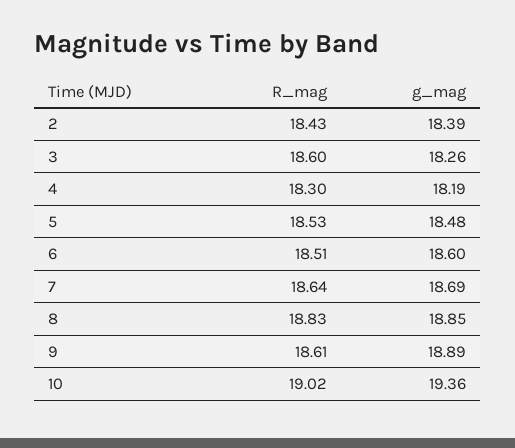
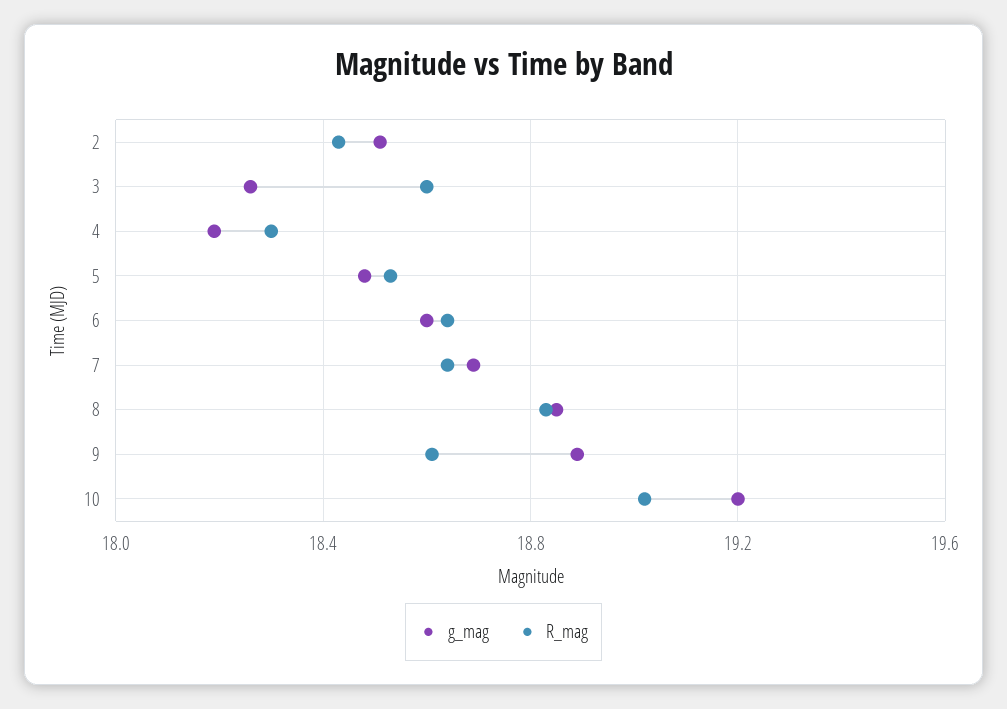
  {
    "R_mag": {
      "2": 18.43,
      "3": 18.6,
      "4": 18.3,
      "5": 18.53,
-     "6": 18.51,
+     "6": 18.65,
      "7": 18.64,
      "8": 18.83,
      "9": 18.61,
      "10": 19.02
    },
    "g_mag": {
-     "2": 18.39,
+     "2": 18.5,
      "3": 18.26,
      "4": 18.19,
      "5": 18.48,
      "6": 18.6,
      "7": 18.69,
      "8": 18.85,
      "9": 18.89,
-     "10": 19.36
+     "10": 19.2
    }
  }

